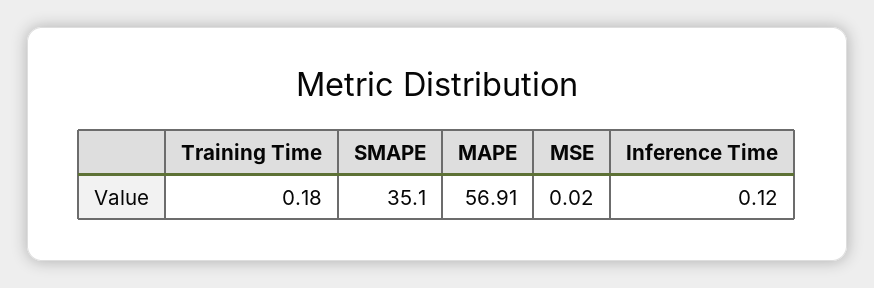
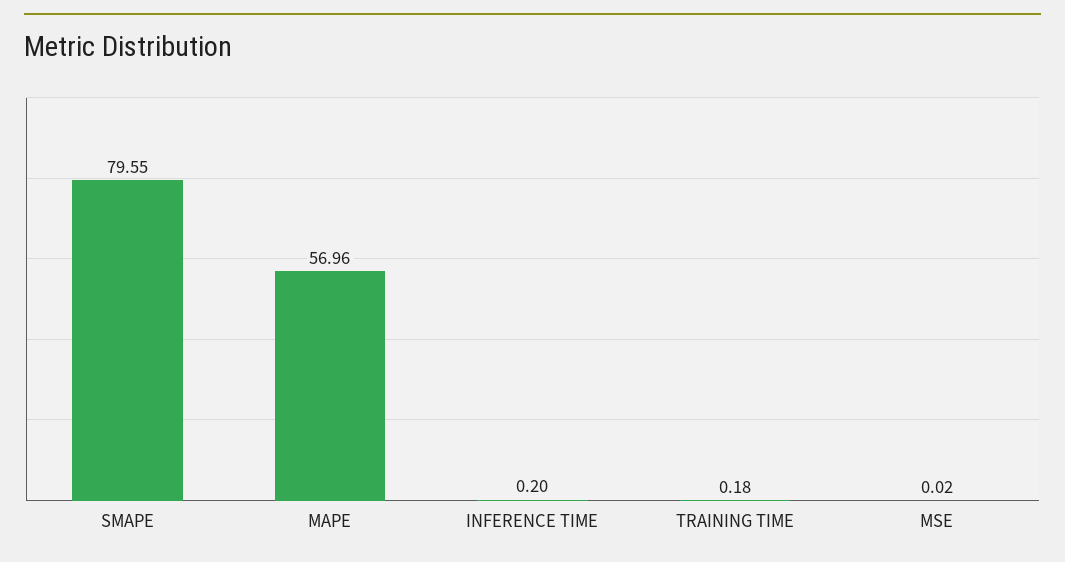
  {
    "Training Time": 0.18,
-   "SMAPE": 35.1,
+   "SMAPE": 79.55,
-   "MAPE": 56.91,
+   "MAPE": 56.96,
    "MSE": 0.02,
-   "Inference Time": 0.12
+   "Inference Time": 0.2
  }

